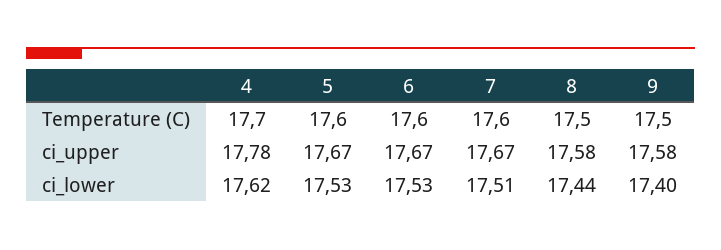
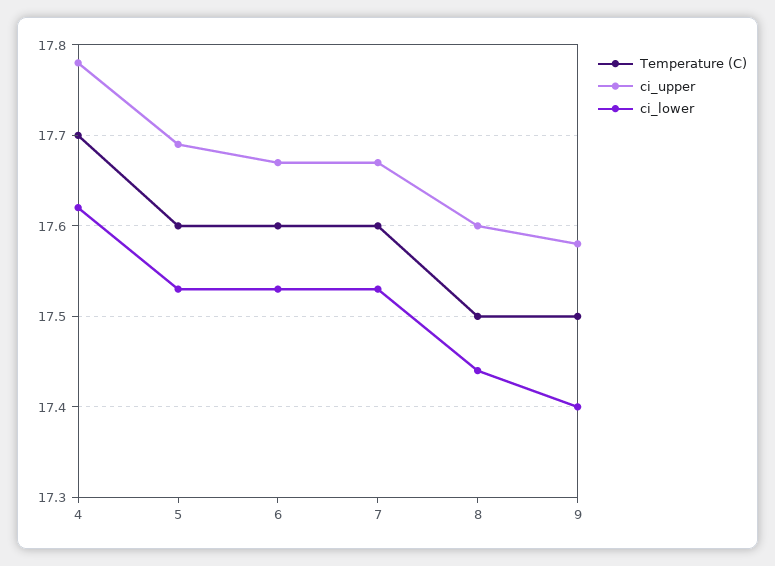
  {
    "Temperature (C)": {
      "4": 17.7,
      "5": 17.6,
      "6": 17.6,
      "7": 17.6,
      "8": 17.5,
      "9": 17.5
    },
    "ci_upper": {
      "4": 17.78,
-     "5": 17.67,
+     "5": 17.69,
      "6": 17.67,
      "7": 17.67,
-     "8": 17.58,
+     "8": 17.6,
      "9": 17.58
    },
    "ci_lower": {
      "4": 17.62,
      "5": 17.53,
      "6": 17.53,
-     "7": 17.51,
+     "7": 17.53,
      "8": 17.44,
      "9": 17.4
    }
  }

